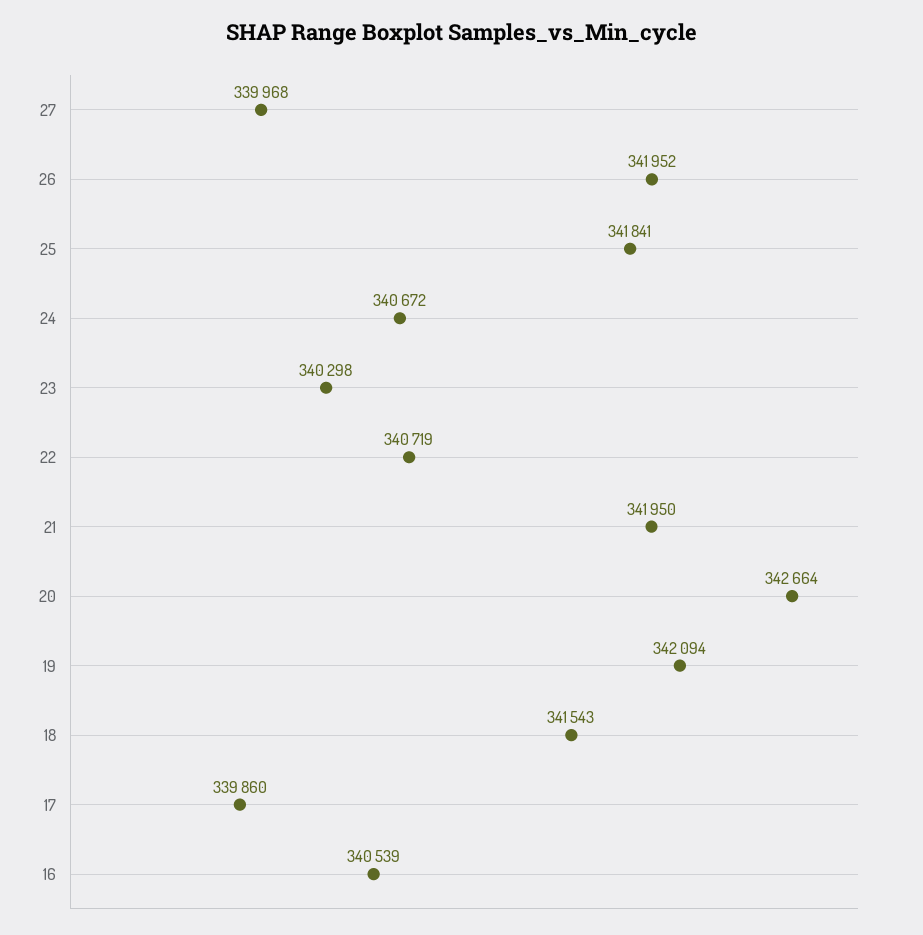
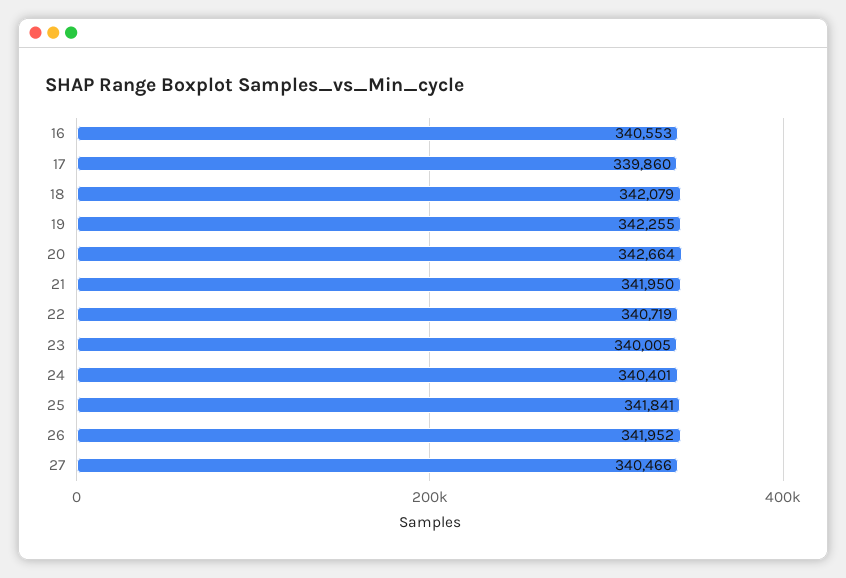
  {
-   "27": 339968,
+   "27": 340466,
    "26": 341952,
    "25": 341841,
-   "24": 340672,
+   "24": 340401,
-   "23": 340298,
+   "23": 340005,
    "22": 340719,
    "21": 341950,
    "20": 342664,
-   "19": 342094,
+   "19": 342255,
-   "18": 341543,
+   "18": 342079,
    "17": 339860,
-   "16": 340539
+   "16": 340553
  }

